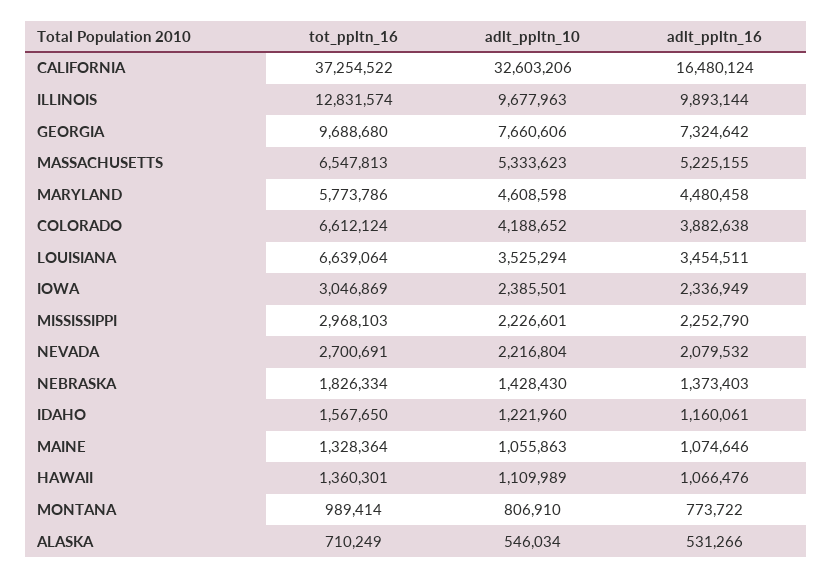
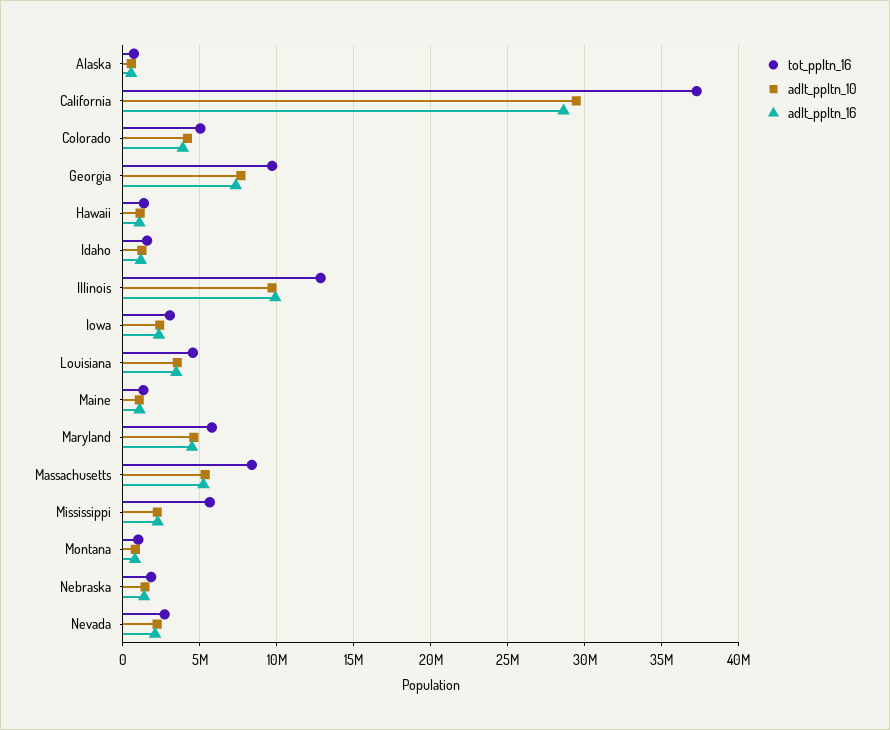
  {
    "tot_ppltn_16": {
      "CALIFORNIA": 37254522,
      "ILLINOIS": 12831574,
      "GEORGIA": 9688680,
-     "MASSACHUSETTS": 6547813,
+     "MASSACHUSETTS": 8500000,
      "MARYLAND": 5773786,
-     "COLORADO": 6612124,
+     "COLORADO": 5000000,
-     "LOUISIANA": 6639064,
+     "LOUISIANA": 4500000,
      "IOWA": 3046869,
-     "MISSISSIPPI": 2968103,
+     "MISSISSIPPI": 5500000,
      "NEVADA": 2700691,
      "NEBRASKA": 1826334,
      "IDAHO": 1567650,
      "MAINE": 1328364,
      "HAWAII": 1360301,
      "MONTANA": 989414,
      "ALASKA": 710249
    },
    "adlt_ppltn_10": {
-     "CALIFORNIA": 32603206,
+     "CALIFORNIA": 29500000,
      "ILLINOIS": 9677963,
      "GEORGIA": 7660606,
      "MASSACHUSETTS": 5333623,
      "MARYLAND": 4608598,
      "COLORADO": 4188652,
      "LOUISIANA": 3525294,
      "IOWA": 2385501,
      "MISSISSIPPI": 2226601,
      "NEVADA": 2216804,
      "NEBRASKA": 1428430,
      "IDAHO": 1221960,
      "MAINE": 1055863,
      "HAWAII": 1109989,
      "MONTANA": 806910,
      "ALASKA": 546034
    },
    "adlt_ppltn_16": {
-     "CALIFORNIA": 16480124,
+     "CALIFORNIA": 28500000,
      "ILLINOIS": 9893144,
      "GEORGIA": 7324642,
      "MASSACHUSETTS": 5225155,
      "MARYLAND": 4480458,
      "COLORADO": 3882638,
      "LOUISIANA": 3454511,
      "IOWA": 2336949,
      "MISSISSIPPI": 2252790,
      "NEVADA": 2079532,
      "NEBRASKA": 1373403,
      "IDAHO": 1160061,
      "MAINE": 1074646,
      "HAWAII": 1066476,
      "MONTANA": 773722,
      "ALASKA": 531266
    }
  }

